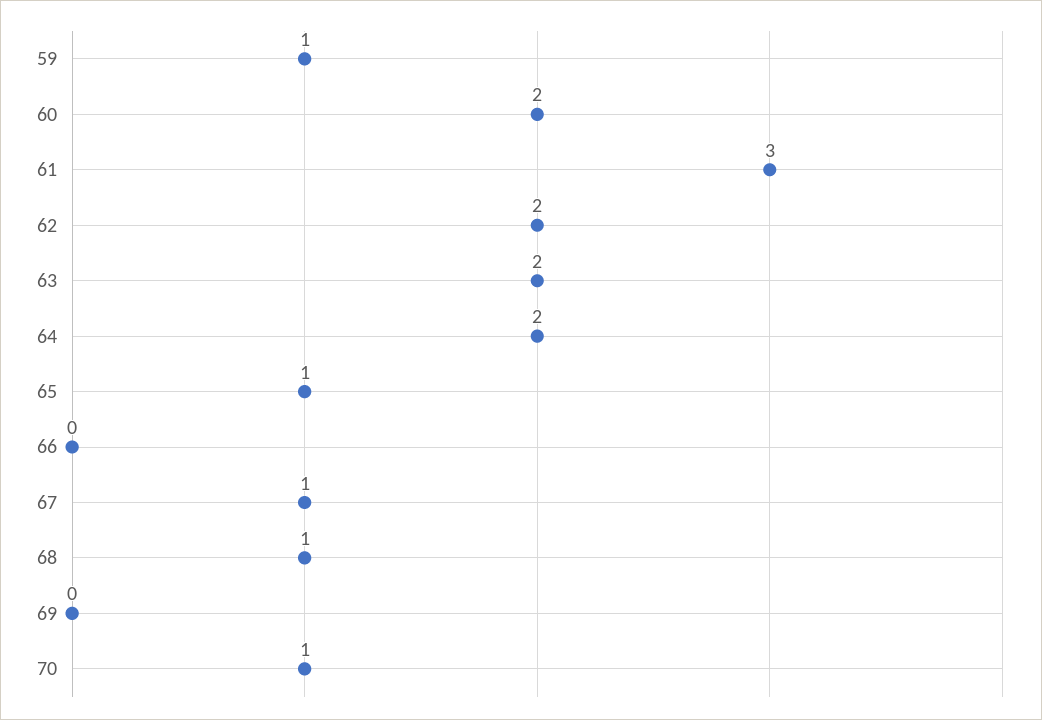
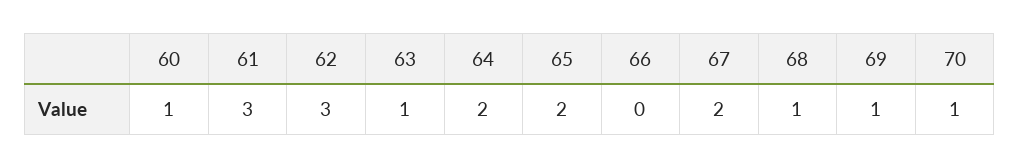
  {
-   "59": 1,
-   "60": 2,
+   "60": 1,
    "61": 3,
-   "62": 2,
+   "62": 3,
-   "63": 2,
+   "63": 1,
    "64": 2,
-   "65": 1,
+   "65": 2,
    "66": 0,
-   "67": 1,
+   "67": 2,
    "68": 1,
-   "69": 0,
+   "69": 1,
    "70": 1
  }

